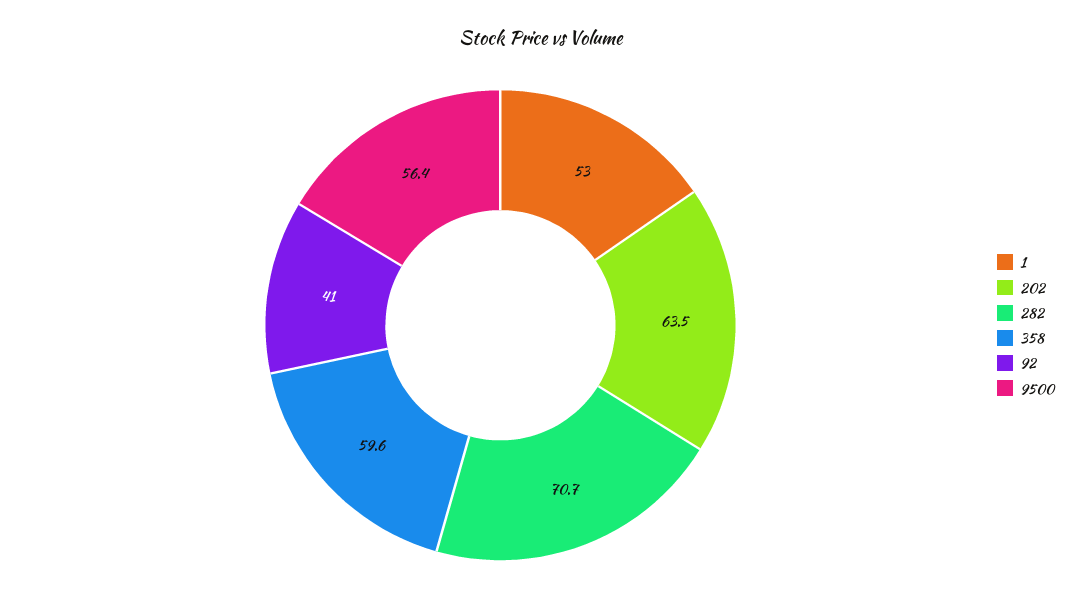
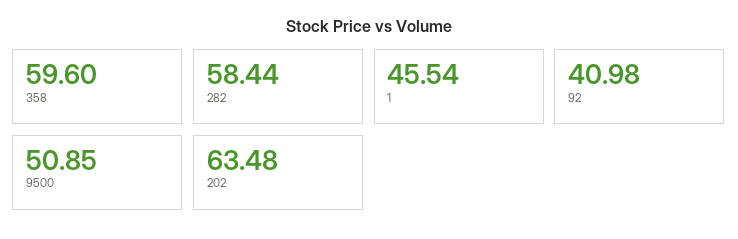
  {
-   "1": 53,
+   "1": 45.54,
    "202": 63.48,
-   "282": 70.7,
+   "282": 58.44,
    "358": 59.6,
    "92": 40.98,
-   "9500": 56.4
+   "9500": 50.85
  }

